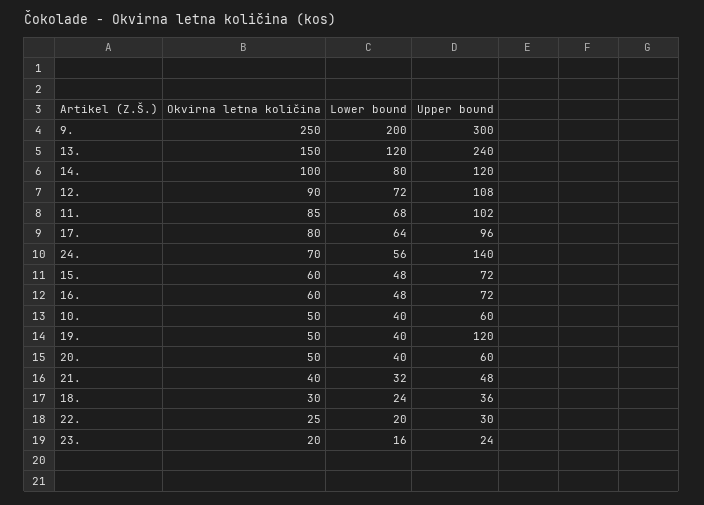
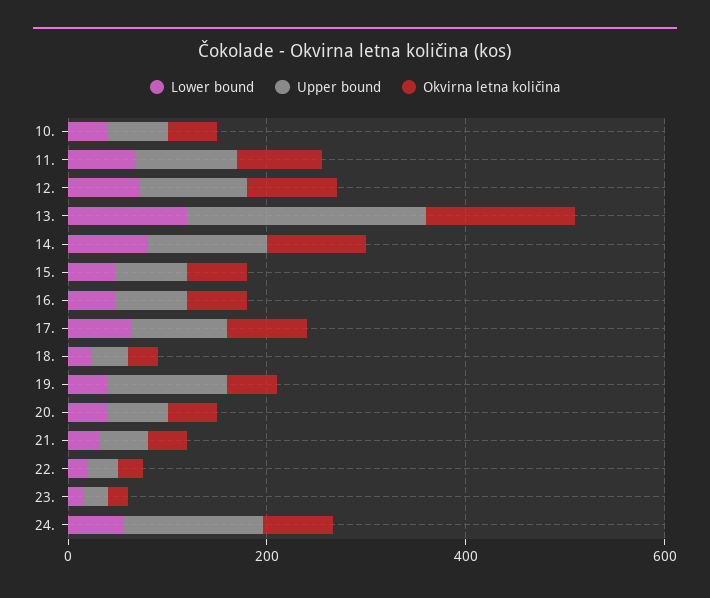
  {
    "Okvirna letna količina": {
-     "9.": 250,
      "13.": 150,
      "14.": 100,
      "12.": 90,
      "11.": 85,
      "17.": 80,
      "24.": 70,
      "15.": 60,
      "16.": 60,
      "10.": 50,
      "19.": 50,
      "20.": 50,
      "21.": 40,
      "18.": 30,
      "22.": 25,
      "23.": 20
    },
    "Lower bound": {
-     "9.": 200,
      "13.": 120,
      "14.": 80,
      "12.": 72,
      "11.": 68,
      "17.": 64,
      "24.": 56,
      "15.": 48,
      "16.": 48,
      "10.": 40,
      "19.": 40,
      "20.": 40,
      "21.": 32,
      "18.": 24,
      "22.": 20,
      "23.": 16
    },
    "Upper bound": {
-     "9.": 300,
      "13.": 240,
      "14.": 120,
      "12.": 108,
      "11.": 102,
      "17.": 96,
      "24.": 140,
      "15.": 72,
      "16.": 72,
      "10.": 60,
      "19.": 120,
      "20.": 60,
      "21.": 48,
      "18.": 36,
      "22.": 30,
      "23.": 24
    }
  }

